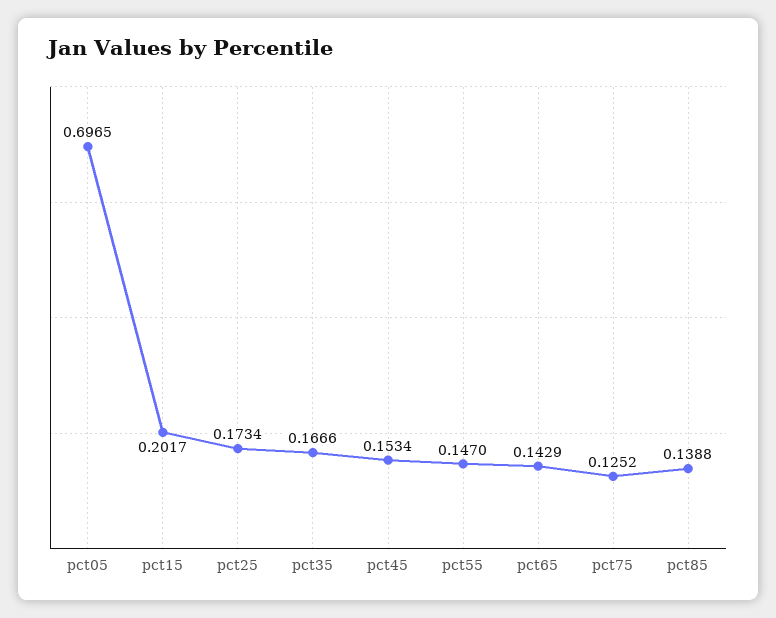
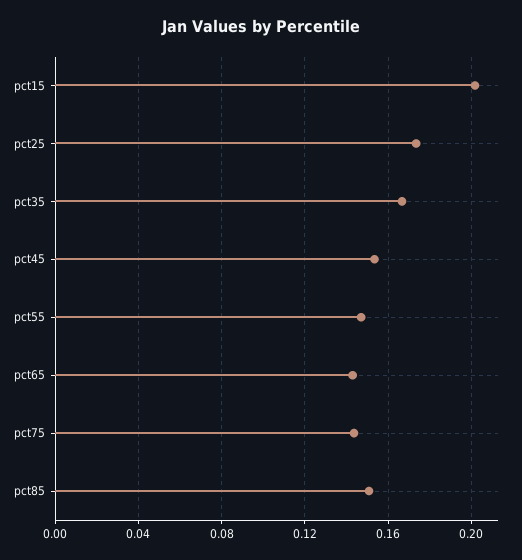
  {
-   "pct05": 0.6965,
    "pct15": 0.2017,
    "pct25": 0.1734,
    "pct35": 0.1666,
    "pct45": 0.1534,
    "pct55": 0.147,
    "pct65": 0.1429,
-   "pct75": 0.1252,
+   "pct75": 0.145,
-   "pct85": 0.1388
+   "pct85": 0.15
  }

